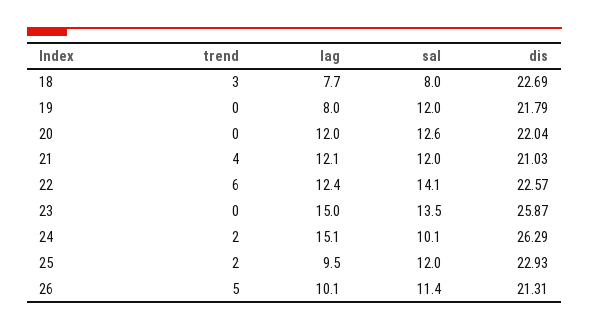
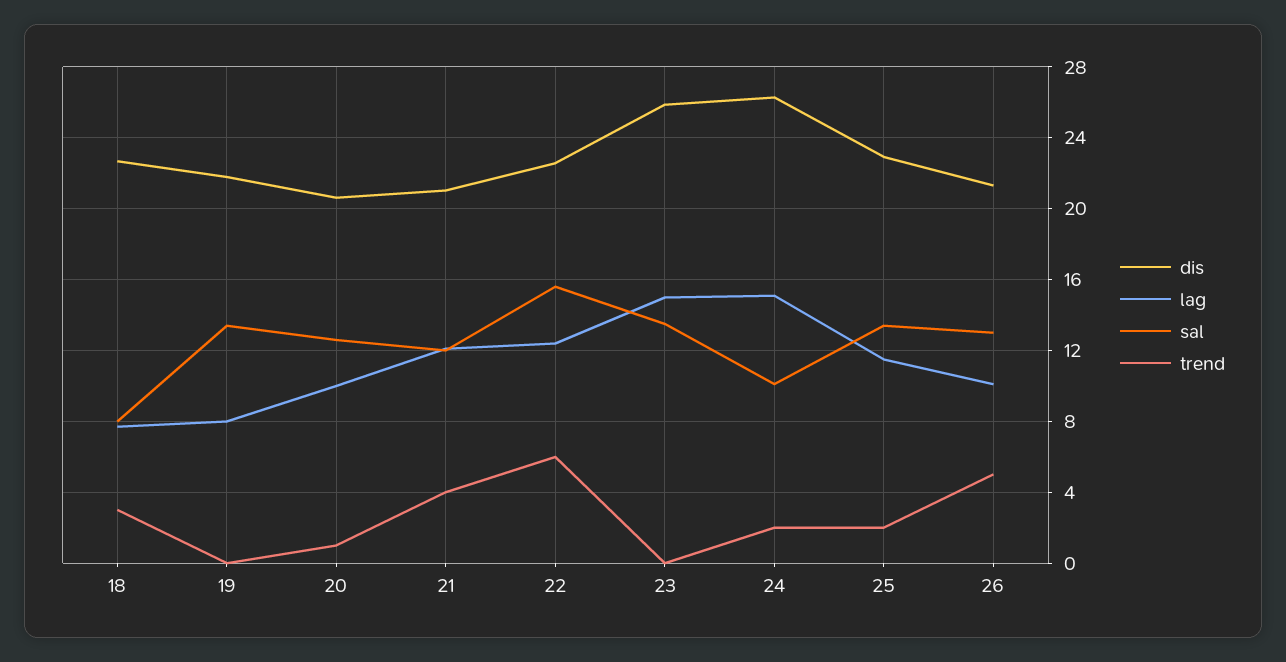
  {
    "trend": {
      "18": 3,
      "19": 0,
-     "20": 0,
+     "20": 1,
      "21": 4,
      "22": 6,
      "23": 0,
      "24": 2,
      "25": 2,
      "26": 5
    },
    "lag": {
      "18": 7.7,
      "19": 8,
-     "20": 12,
+     "20": 10,
      "21": 12.1,
      "22": 12.4,
      "23": 15,
      "24": 15.1,
-     "25": 9.5,
+     "25": 11.5,
      "26": 10.1
    },
    "sal": {
      "18": 8,
-     "19": 12,
+     "19": 13.5,
      "20": 12.6,
      "21": 12,
-     "22": 14.1,
+     "22": 15.5,
      "23": 13.5,
      "24": 10.1,
-     "25": 12,
+     "25": 13.5,
-     "26": 11.4
+     "26": 13
    },
    "dis": {
      "18": 22.69,
      "19": 21.79,
-     "20": 22.04,
+     "20": 20.5,
      "21": 21.03,
      "22": 22.57,
      "23": 25.87,
      "24": 26.29,
      "25": 22.93,
      "26": 21.31
    }
  }

